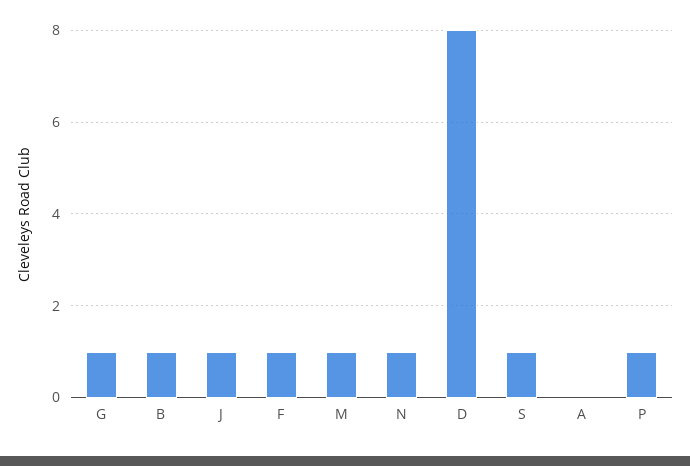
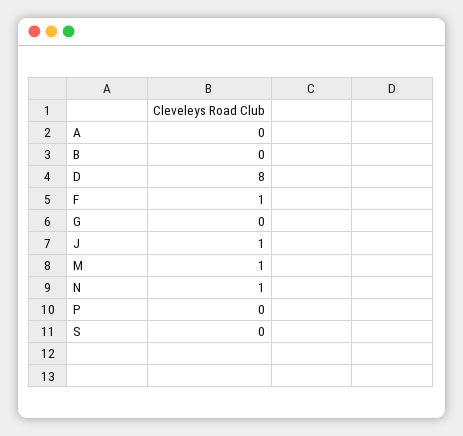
  {
-   "G": 1,
+   "G": 0,
-   "B": 1,
+   "B": 0,
    "J": 1,
    "F": 1,
    "M": 1,
    "N": 1,
    "D": 8,
-   "S": 1,
+   "S": 0,
    "A": 0,
-   "P": 1
+   "P": 0
  }

